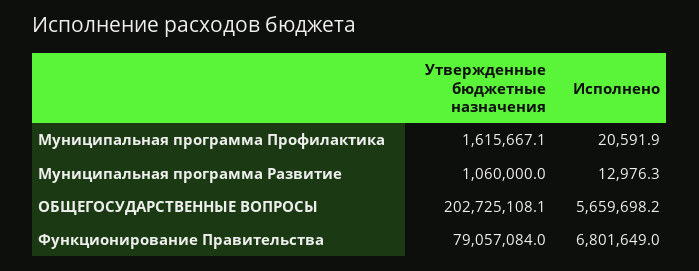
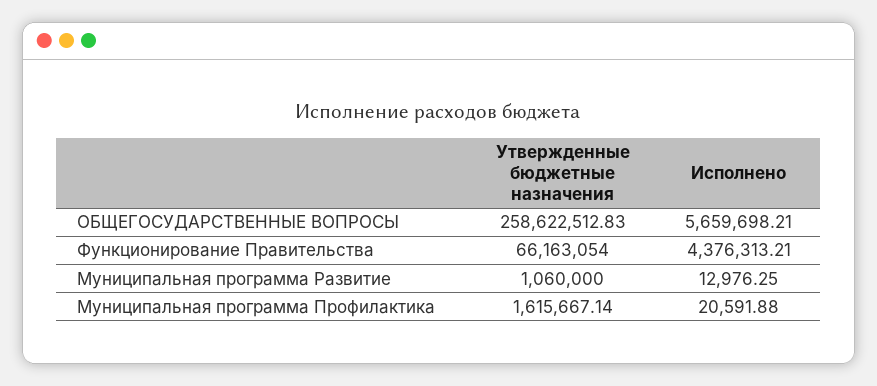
  {
    "Утвержденные бюджетные назначения": {
      "Муниципальная программа Профилактика": 1615667.14,
      "Муниципальная программа Развитие": 1060000,
-     "ОБЩЕГОСУДАРСТВЕННЫЕ ВОПРОСЫ": 202725108.1,
+     "ОБЩЕГОСУДАРСТВЕННЫЕ ВОПРОСЫ": 258622512.83,
-     "Функционирование Правительства": 79057084
+     "Функционирование Правительства": 66163054
    },
    "Исполнено": {
      "Муниципальная программа Профилактика": 20591.88,
      "Муниципальная программа Развитие": 12976.25,
      "ОБЩЕГОСУДАРСТВЕННЫЕ ВОПРОСЫ": 5659698.21,
-     "Функционирование Правительства": 6801649
+     "Функционирование Правительства": 4376313.21
    }
  }

